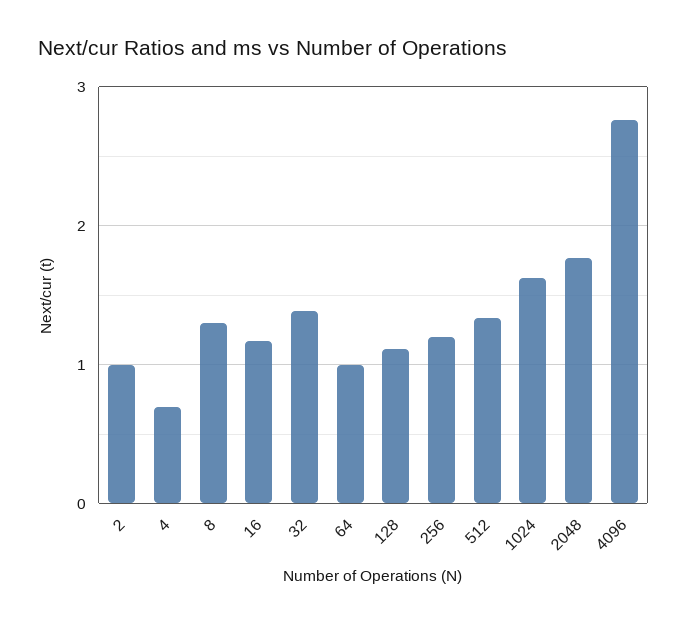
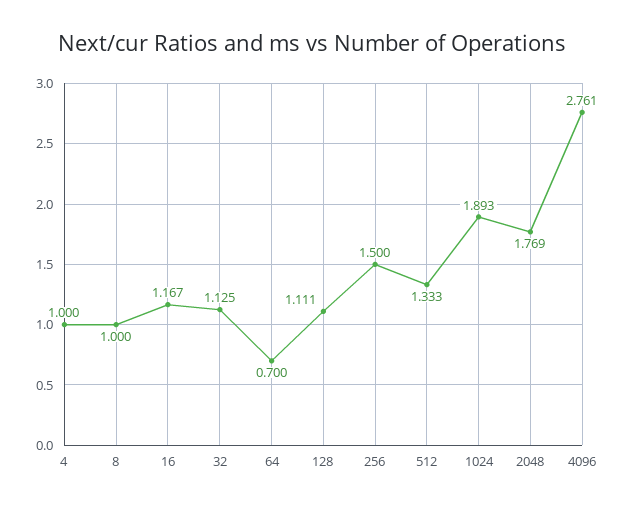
  {
-   "2": 1,
-   "4": 0.7,
+   "4": 1,
-   "8": 1.3,
+   "8": 1,
    "16": 1.167,
-   "32": 1.4,
+   "32": 1.125,
-   "64": 1,
+   "64": 0.7,
    "128": 1.111,
-   "256": 1.2,
+   "256": 1.5,
    "512": 1.333,
-   "1024": 1.6,
+   "1024": 1.893,
    "2048": 1.769,
    "4096": 2.761
  }

